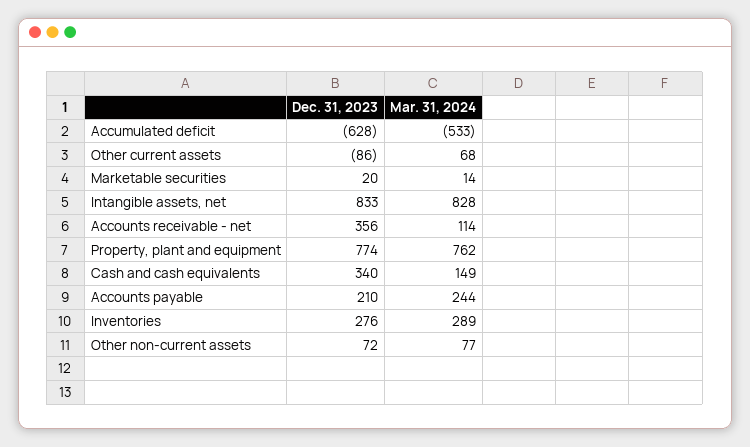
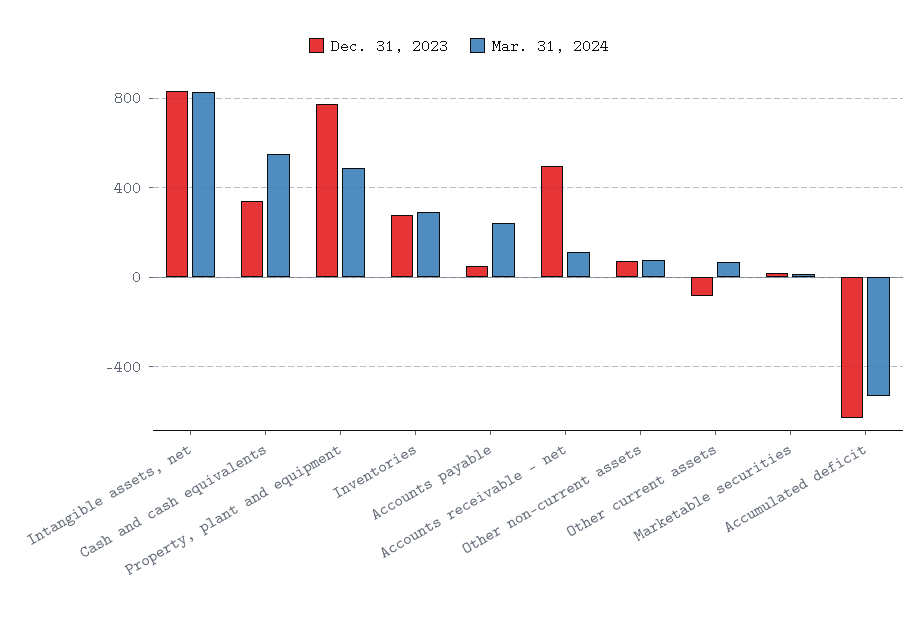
  {
    "Dec. 31, 2023": {
      "Accumulated deficit": -628,
      "Other current assets": -86,
      "Marketable securities": 20,
      "Intangible assets, net": 833,
-     "Accounts receivable - net": 356,
+     "Accounts receivable - net": 500,
      "Property, plant and equipment": 774,
      "Cash and cash equivalents": 340,
-     "Accounts payable": 210,
+     "Accounts payable": 50,
      "Inventories": 276,
      "Other non-current assets": 72
    },
    "Mar. 31, 2024": {
      "Accumulated deficit": -533,
      "Other current assets": 68,
      "Marketable securities": 14,
      "Intangible assets, net": 828,
      "Accounts receivable - net": 114,
-     "Property, plant and equipment": 762,
+     "Property, plant and equipment": 500,
-     "Cash and cash equivalents": 149,
+     "Cash and cash equivalents": 550,
      "Accounts payable": 244,
      "Inventories": 289,
      "Other non-current assets": 77
    }
  }

